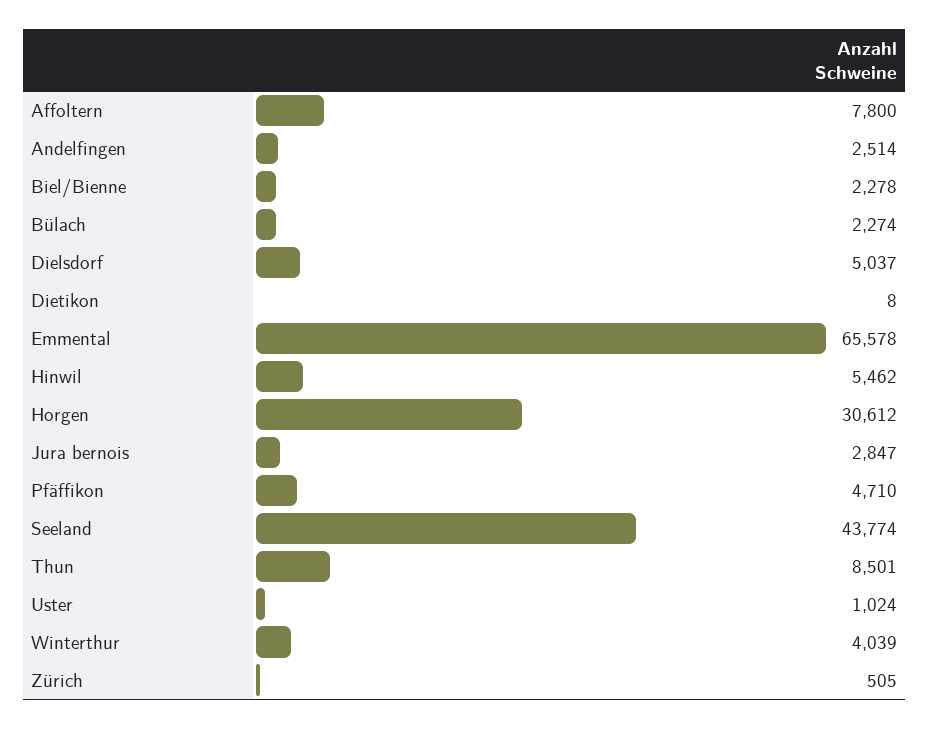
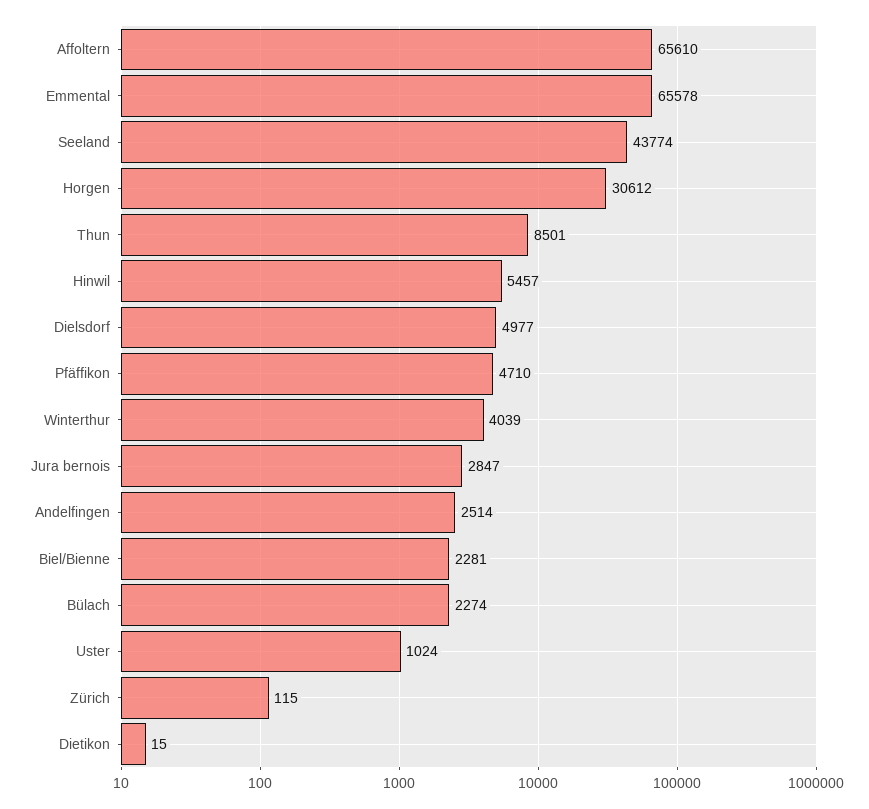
  {
-   "Affoltern": 7800,
+   "Affoltern": 65610,
    "Andelfingen": 2514,
-   "Biel/Bienne": 2278,
+   "Biel/Bienne": 2281,
    "Bülach": 2274,
-   "Dielsdorf": 5037,
+   "Dielsdorf": 4977,
-   "Dietikon": 8,
+   "Dietikon": 15,
    "Emmental": 65578,
-   "Hinwil": 5462,
+   "Hinwil": 5457,
    "Horgen": 30612,
    "Jura bernois": 2847,
    "Pfäffikon": 4710,
    "Seeland": 43774,
    "Thun": 8501,
    "Uster": 1024,
    "Winterthur": 4039,
-   "Zürich": 505
+   "Zürich": 115
  }

